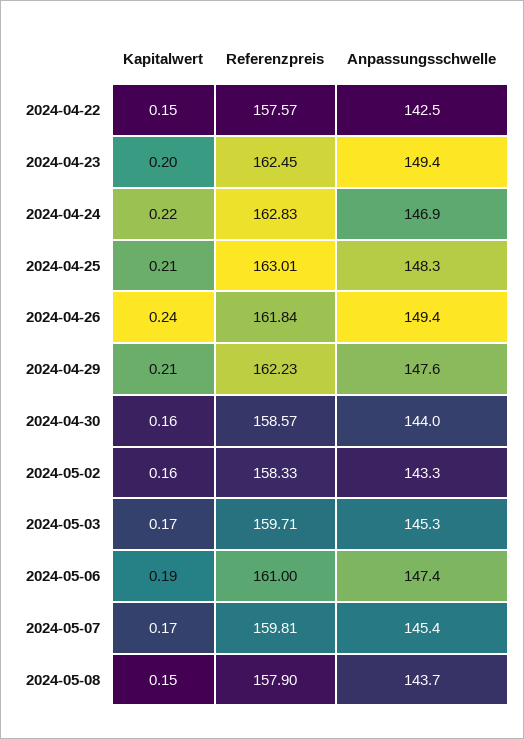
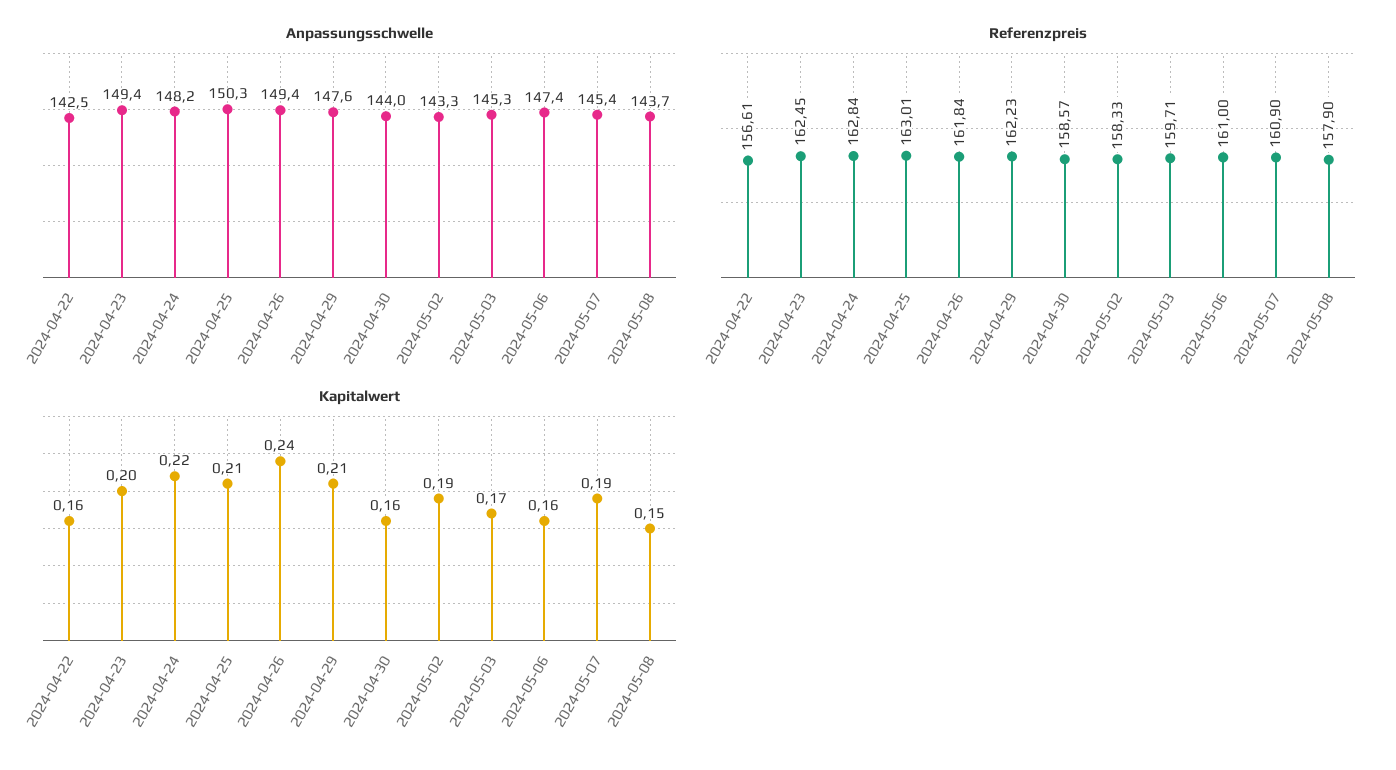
  {
    "Kapitalwert": {
-     "2024-04-22": 0.15,
+     "2024-04-22": 0.16,
      "2024-04-23": 0.2,
      "2024-04-24": 0.22,
      "2024-04-25": 0.21,
      "2024-04-26": 0.24,
      "2024-04-29": 0.21,
      "2024-04-30": 0.16,
-     "2024-05-02": 0.16,
+     "2024-05-02": 0.19,
      "2024-05-03": 0.17,
-     "2024-05-06": 0.19,
+     "2024-05-06": 0.16,
-     "2024-05-07": 0.17,
+     "2024-05-07": 0.19,
      "2024-05-08": 0.15
    },
    "Referenzpreis": {
-     "2024-04-22": 157.57,
+     "2024-04-22": 156.61,
      "2024-04-23": 162.45,
-     "2024-04-24": 162.83,
+     "2024-04-24": 162.84,
      "2024-04-25": 163.01,
      "2024-04-26": 161.84,
      "2024-04-29": 162.23,
      "2024-04-30": 158.57,
      "2024-05-02": 158.33,
      "2024-05-03": 159.71,
      "2024-05-06": 161,
-     "2024-05-07": 159.81,
+     "2024-05-07": 160.9,
      "2024-05-08": 157.9
    },
    "Anpassungsschwelle": {
      "2024-04-22": 142.5,
      "2024-04-23": 149.4,
-     "2024-04-24": 146.9,
+     "2024-04-24": 148.2,
-     "2024-04-25": 148.3,
+     "2024-04-25": 150.3,
      "2024-04-26": 149.4,
      "2024-04-29": 147.6,
      "2024-04-30": 144,
      "2024-05-02": 143.3,
      "2024-05-03": 145.3,
      "2024-05-06": 147.4,
      "2024-05-07": 145.4,
      "2024-05-08": 143.7
    }
  }

